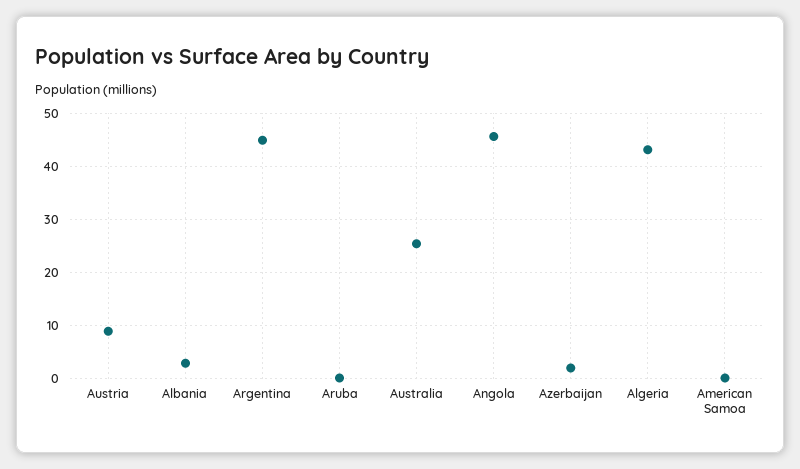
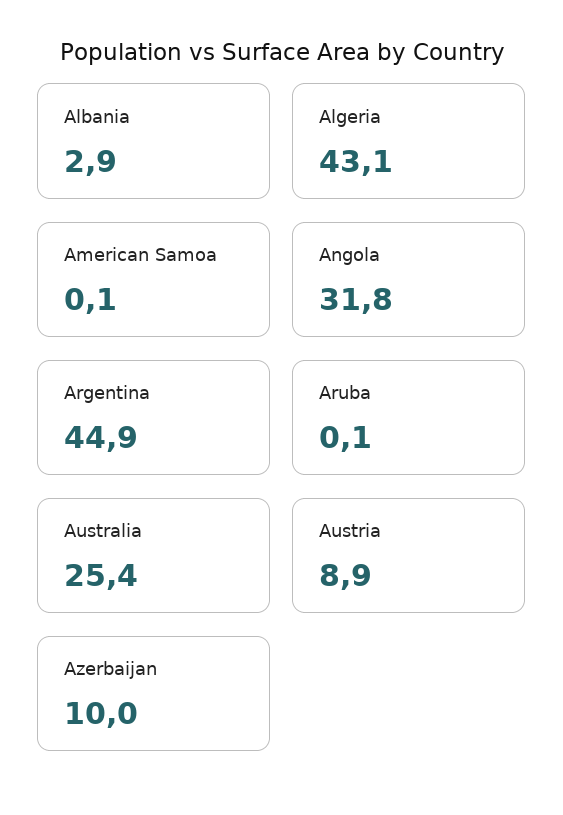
  {
    "Austria": 8.9,
    "Albania": 2.9,
    "Argentina": 44.9,
    "Aruba": 0.1,
    "Australia": 25.4,
-   "Angola": 46,
+   "Angola": 31.8,
-   "Azerbaijan": 2,
+   "Azerbaijan": 10,
    "Algeria": 43.1,
    "American Samoa": 0.1
  }

